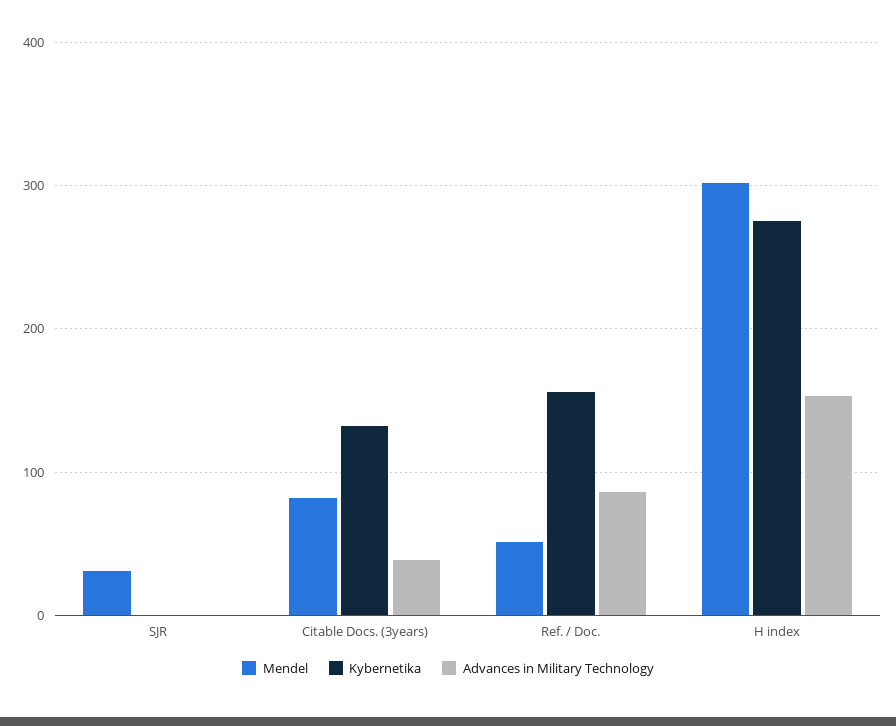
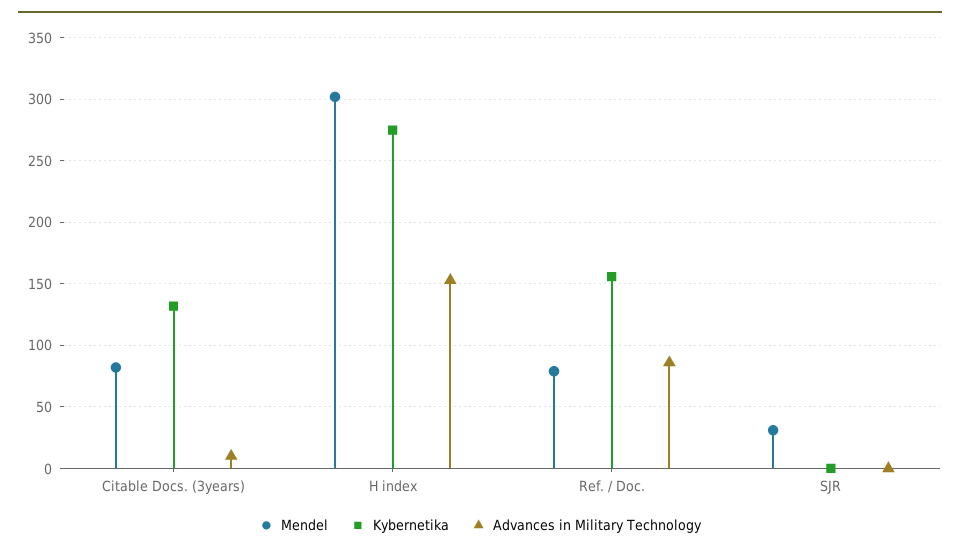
  {
    "Mendel": {
      "SJR": 30,
      "Citable Docs. (3years)": 80,
-     "Ref. / Doc.": 50,
+     "Ref. / Doc.": 80,
      "H index": 300
    },
    "Kybernetika": {
      "SJR": 0,
      "Citable Docs. (3years)": 130,
      "Ref. / Doc.": 155,
      "H index": 275
    },
    "Advances in Military Technology": {
      "SJR": 0,
-     "Citable Docs. (3years)": 40,
+     "Citable Docs. (3years)": 10,
      "Ref. / Doc.": 85,
      "H index": 155
    }
  }

